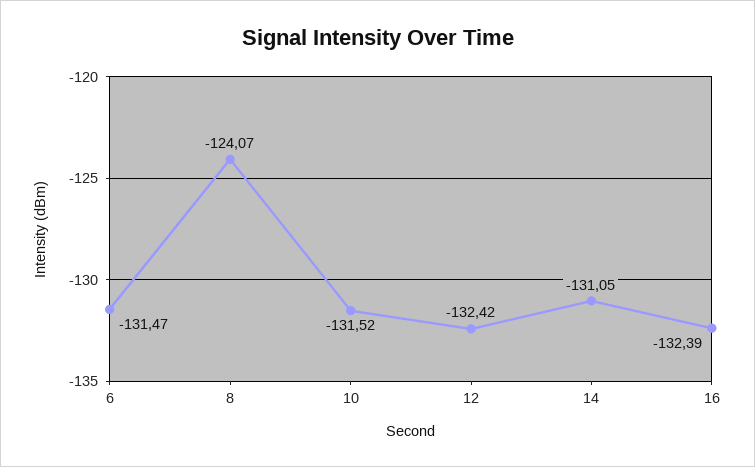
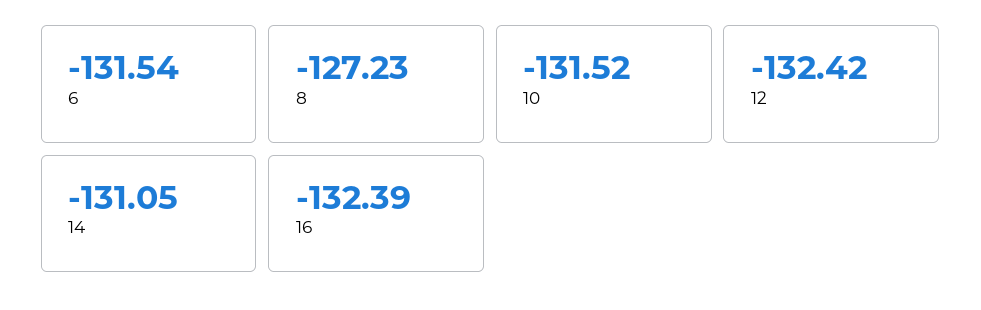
  {
-   "6": -131.47,
+   "6": -131.54,
-   "8": -124.07,
+   "8": -127.23,
    "10": -131.52,
    "12": -132.42,
    "14": -131.05,
    "16": -132.39
  }

